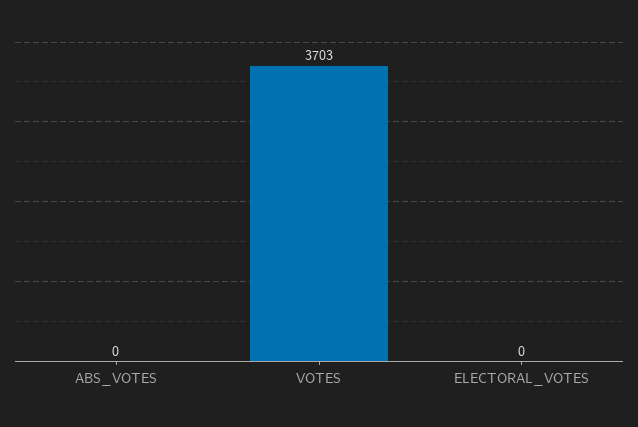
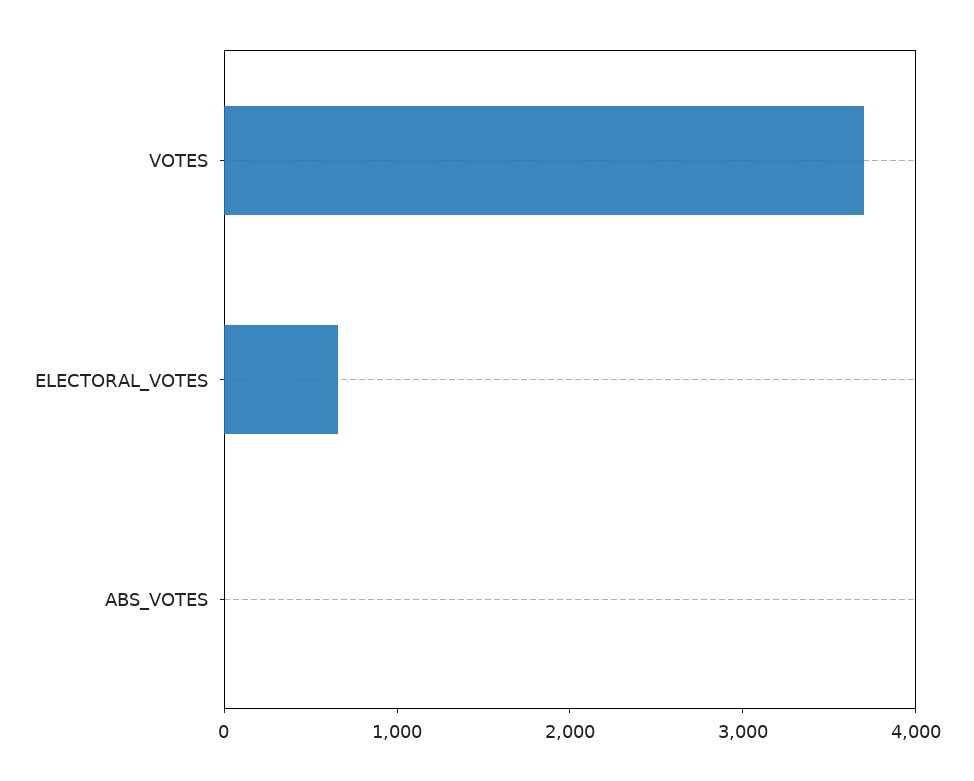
  {
    "ABS_VOTES": 0,
    "VOTES": 3703,
-   "ELECTORAL_VOTES": 0
+   "ELECTORAL_VOTES": 600
  }

